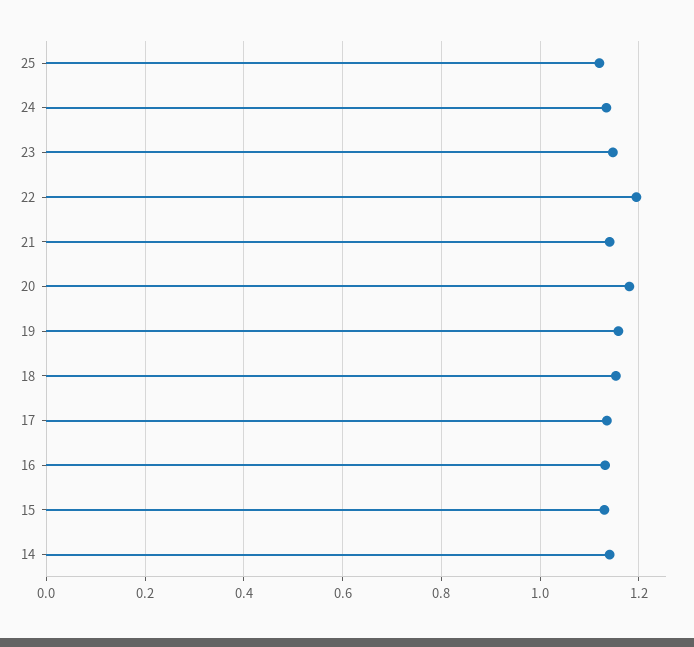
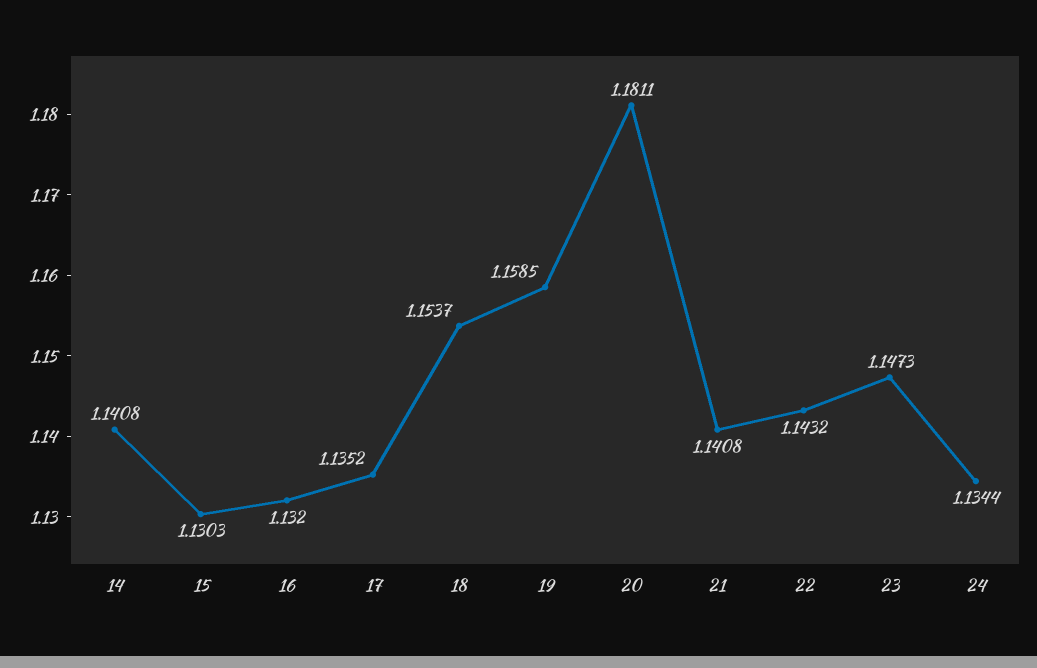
  {
-   "25": 1.12,
    "24": 1.1344,
    "23": 1.1473,
-   "22": 1.2,
+   "22": 1.1432,
    "21": 1.1408,
    "20": 1.1811,
    "19": 1.1585,
    "18": 1.1537,
    "17": 1.1352,
    "16": 1.132,
    "15": 1.1303,
    "14": 1.1408
  }

